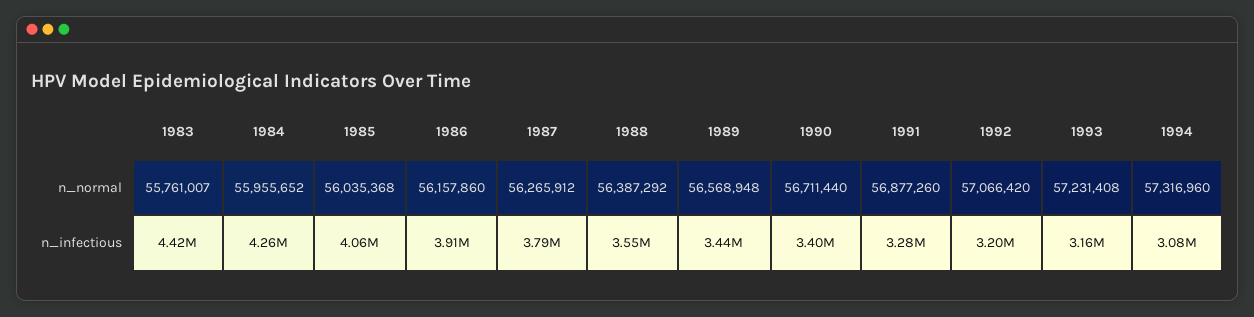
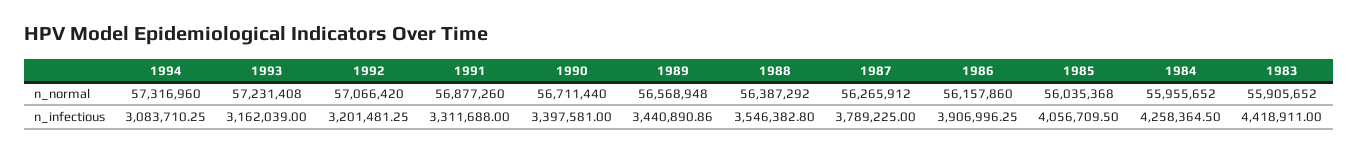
  {
    "1983": {
-     "n_normal": 55761007,
+     "n_normal": 55905652,
      "n_infectious": 4418911
    },
    "1984": {
      "n_normal": 55955652,
      "n_infectious": 4258364.5
    },
    "1985": {
      "n_normal": 56035368,
      "n_infectious": 4056709.5
    },
    "1986": {
      "n_normal": 56157860,
      "n_infectious": 3906996.25
    },
    "1987": {
      "n_normal": 56265912,
      "n_infectious": 3789225
    },
    "1988": {
      "n_normal": 56387292,
      "n_infectious": 3546382.8
    },
    "1989": {
      "n_normal": 56568948,
      "n_infectious": 3440890.86
    },
    "1990": {
      "n_normal": 56711440,
      "n_infectious": 3397581
    },
    "1991": {
      "n_normal": 56877260,
-     "n_infectious": 3280000
+     "n_infectious": 3311688
    },
    "1992": {
      "n_normal": 57066420,
      "n_infectious": 3201481.25
    },
    "1993": {
      "n_normal": 57231408,
      "n_infectious": 3162039
    },
    "1994": {
      "n_normal": 57316960,
      "n_infectious": 3083710.25
    }
  }

